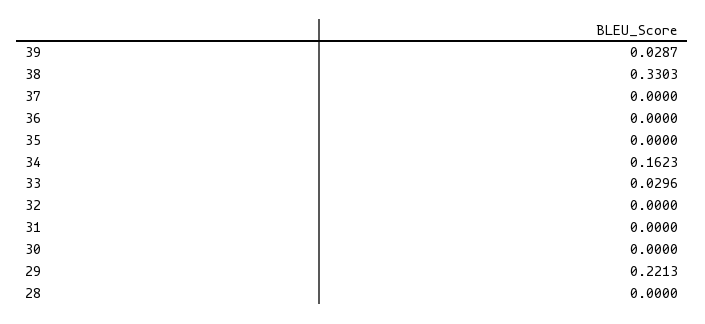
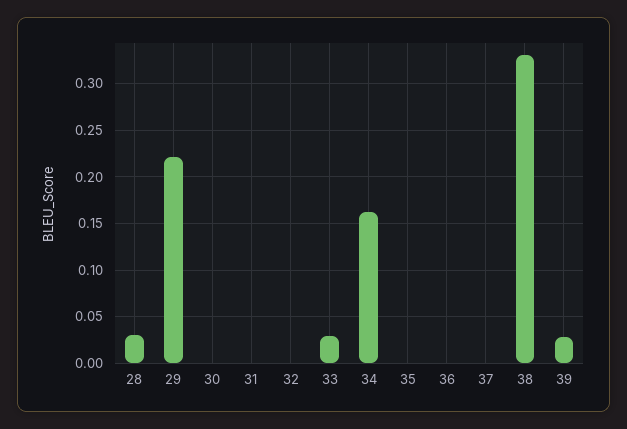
  {
    "39": 0.0287,
    "38": 0.3303,
    "37": 0,
    "36": 0,
    "35": 0,
    "34": 0.1623,
    "33": 0.0296,
    "32": 0,
    "31": 0,
    "30": 0,
    "29": 0.2213,
-   "28": 0
+   "28": 0.03
  }

